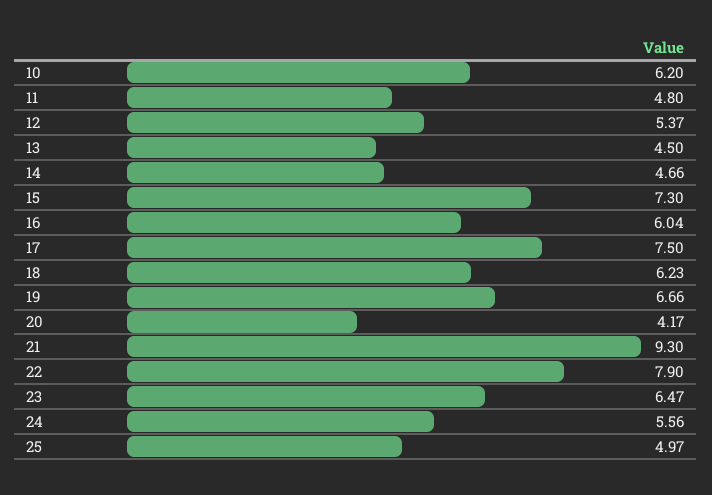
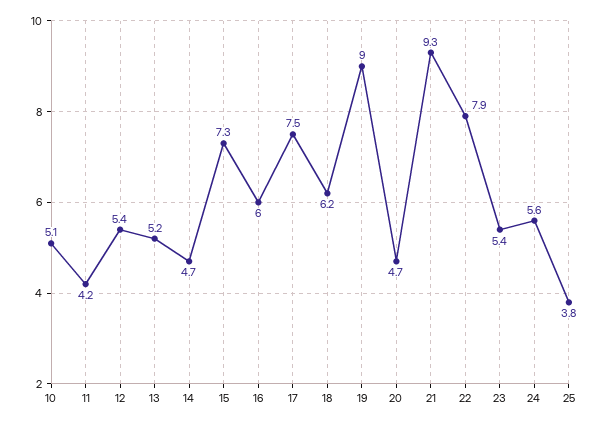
  {
-   "10": 6.2,
+   "10": 5.1,
-   "11": 4.8,
+   "11": 4.2,
    "12": 5.37,
-   "13": 4.5,
+   "13": 5.2,
    "14": 4.66,
    "15": 7.3,
    "16": 6.04,
    "17": 7.5,
    "18": 6.23,
-   "19": 6.66,
+   "19": 9,
-   "20": 4.17,
+   "20": 4.7,
    "21": 9.3,
    "22": 7.9,
-   "23": 6.47,
+   "23": 5.4,
    "24": 5.56,
-   "25": 4.97
+   "25": 3.8
  }

